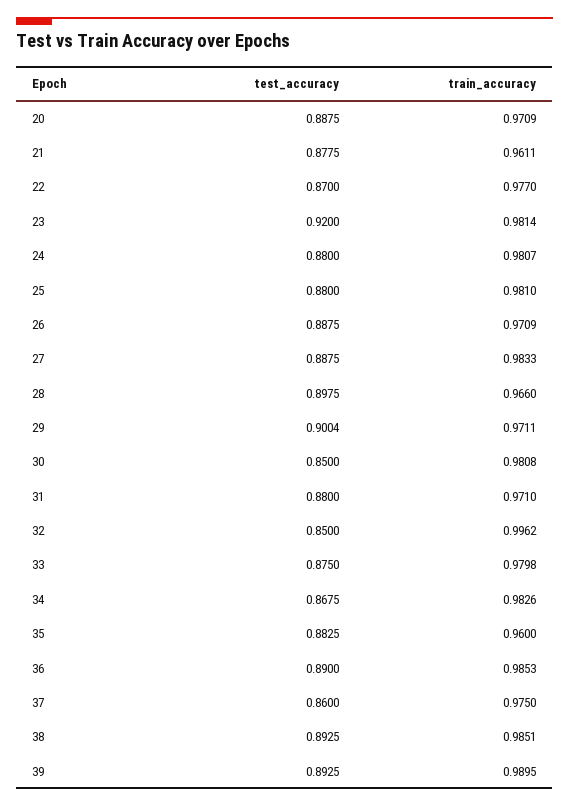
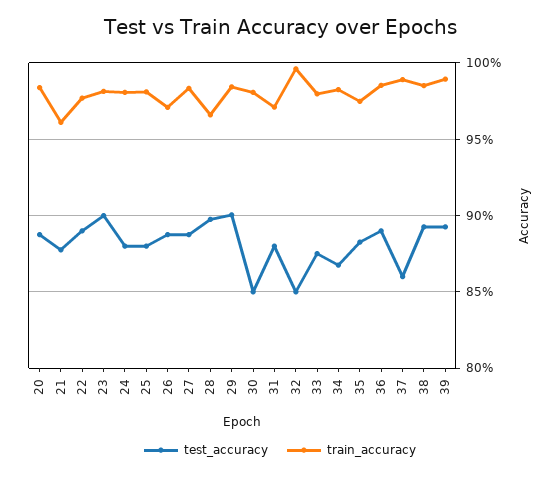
  {
    "test_accuracy": {
      "20": 0.8875,
      "21": 0.8775,
-     "22": 0.87,
+     "22": 0.89,
-     "23": 0.92,
+     "23": 0.9,
      "24": 0.88,
      "25": 0.88,
      "26": 0.8875,
      "27": 0.8875,
      "28": 0.8975,
      "29": 0.9004,
      "30": 0.85,
      "31": 0.88,
      "32": 0.85,
      "33": 0.875,
      "34": 0.8675,
      "35": 0.8825,
      "36": 0.89,
      "37": 0.86,
      "38": 0.8925,
      "39": 0.8925
    },
    "train_accuracy": {
-     "20": 0.9709,
+     "20": 0.985,
      "21": 0.9611,
      "22": 0.977,
      "23": 0.9814,
      "24": 0.9807,
      "25": 0.981,
      "26": 0.9709,
      "27": 0.9833,
      "28": 0.966,
-     "29": 0.9711,
+     "29": 0.985,
      "30": 0.9808,
      "31": 0.971,
      "32": 0.9962,
      "33": 0.9798,
      "34": 0.9826,
-     "35": 0.96,
+     "35": 0.975,
      "36": 0.9853,
-     "37": 0.975,
+     "37": 0.99,
      "38": 0.9851,
      "39": 0.9895
    }
  }

